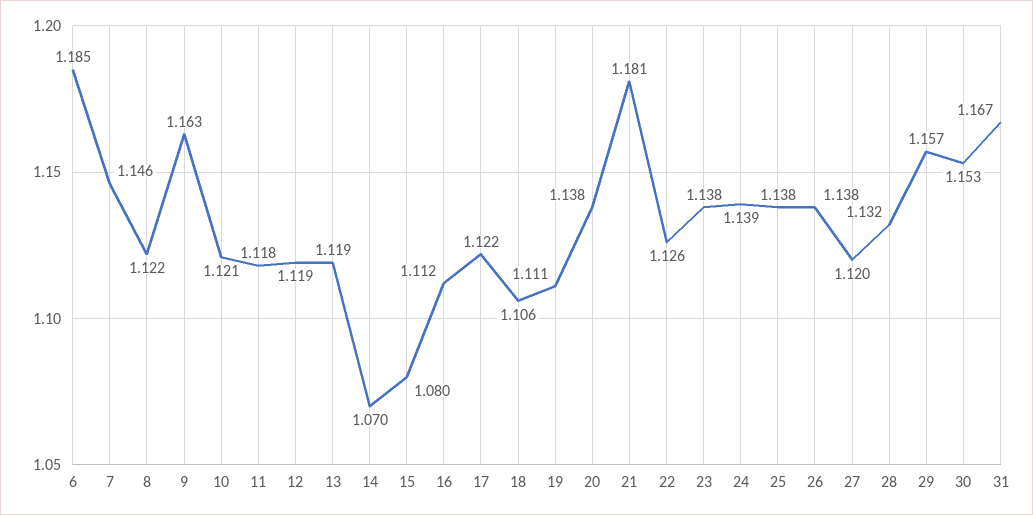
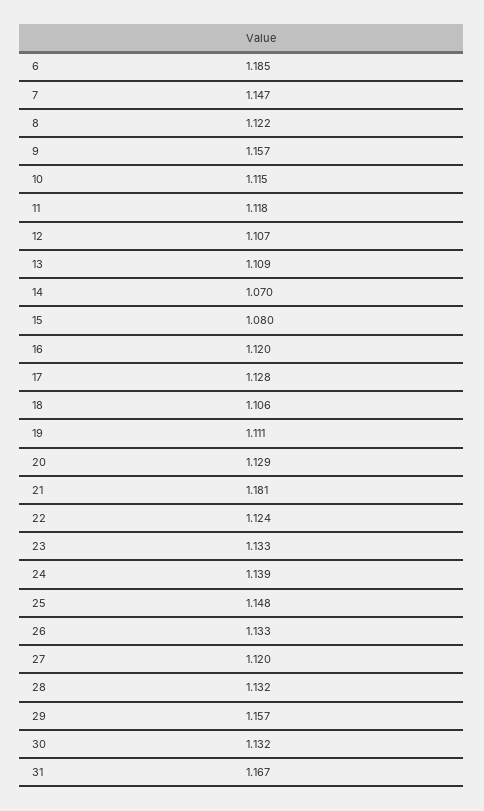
  {
    "6": 1.185,
-   "7": 1.146,
+   "7": 1.147,
    "8": 1.122,
-   "9": 1.163,
+   "9": 1.157,
-   "10": 1.121,
+   "10": 1.115,
    "11": 1.118,
-   "12": 1.119,
+   "12": 1.107,
-   "13": 1.119,
+   "13": 1.109,
    "14": 1.07,
    "15": 1.08,
-   "16": 1.112,
+   "16": 1.12,
-   "17": 1.122,
+   "17": 1.128,
    "18": 1.106,
    "19": 1.111,
-   "20": 1.138,
+   "20": 1.129,
    "21": 1.181,
-   "22": 1.126,
+   "22": 1.124,
-   "23": 1.138,
+   "23": 1.133,
    "24": 1.139,
-   "25": 1.138,
+   "25": 1.148,
-   "26": 1.138,
+   "26": 1.133,
    "27": 1.12,
    "28": 1.132,
    "29": 1.157,
-   "30": 1.153,
+   "30": 1.132,
    "31": 1.167
  }

